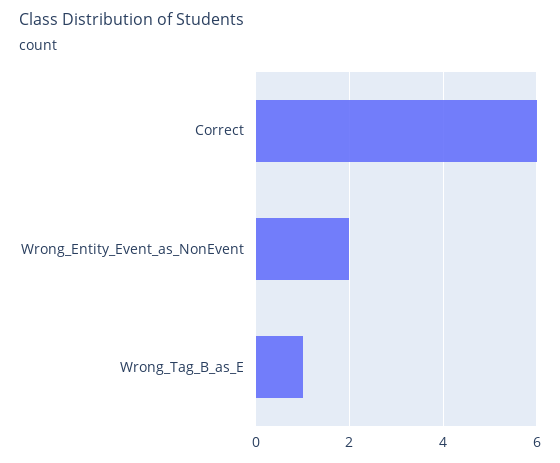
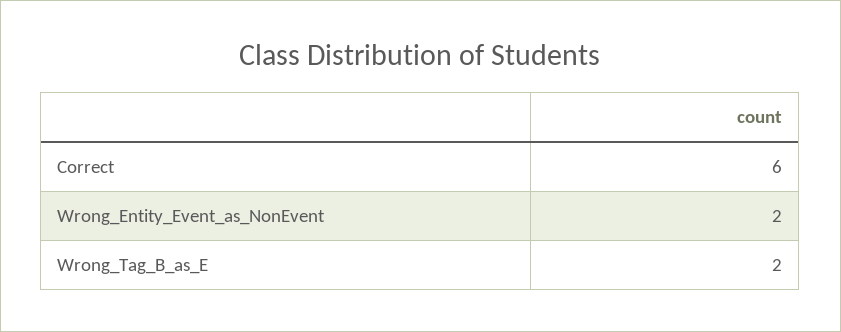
  {
    "Correct": 6,
    "Wrong_Entity_Event_as_NonEvent": 2,
-   "Wrong_Tag_B_as_E": 1
+   "Wrong_Tag_B_as_E": 2
  }

